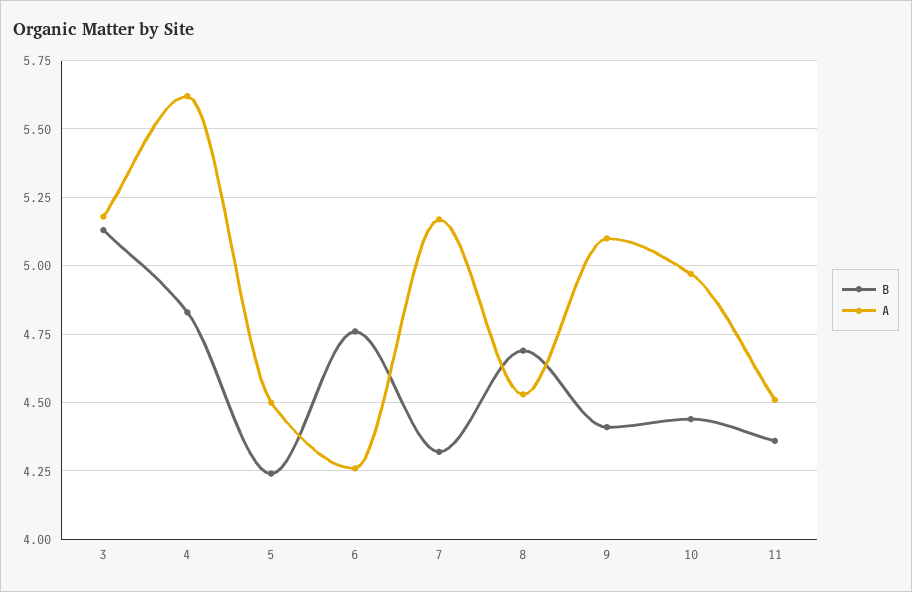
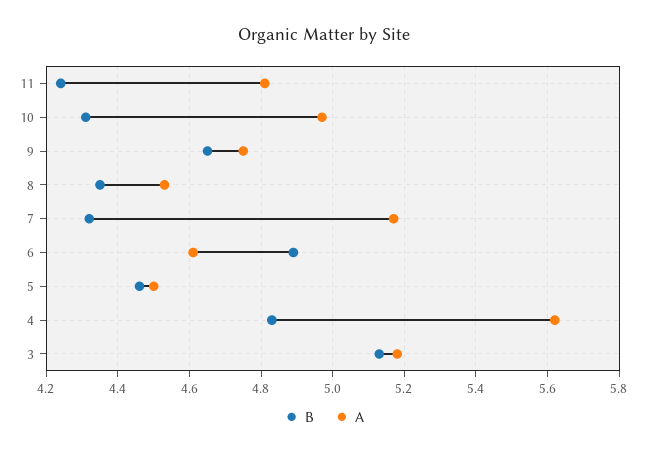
  {
    "B": {
      "3": 5.15,
      "4": 4.85,
-     "5": 4.25,
+     "5": 4.45,
-     "6": 4.75,
+     "6": 4.9,
      "7": 4.3,
-     "8": 4.7,
+     "8": 4.35,
-     "9": 4.4,
+     "9": 4.65,
-     "10": 4.45,
+     "10": 4.3,
-     "11": 4.35
+     "11": 4.25
    },
    "A": {
      "3": 5.2,
      "4": 5.6,
      "5": 4.5,
-     "6": 4.25,
+     "6": 4.6,
      "7": 5.15,
      "8": 4.55,
-     "9": 5.1,
+     "9": 4.75,
      "10": 4.95,
-     "11": 4.5
+     "11": 4.8
    }
  }

